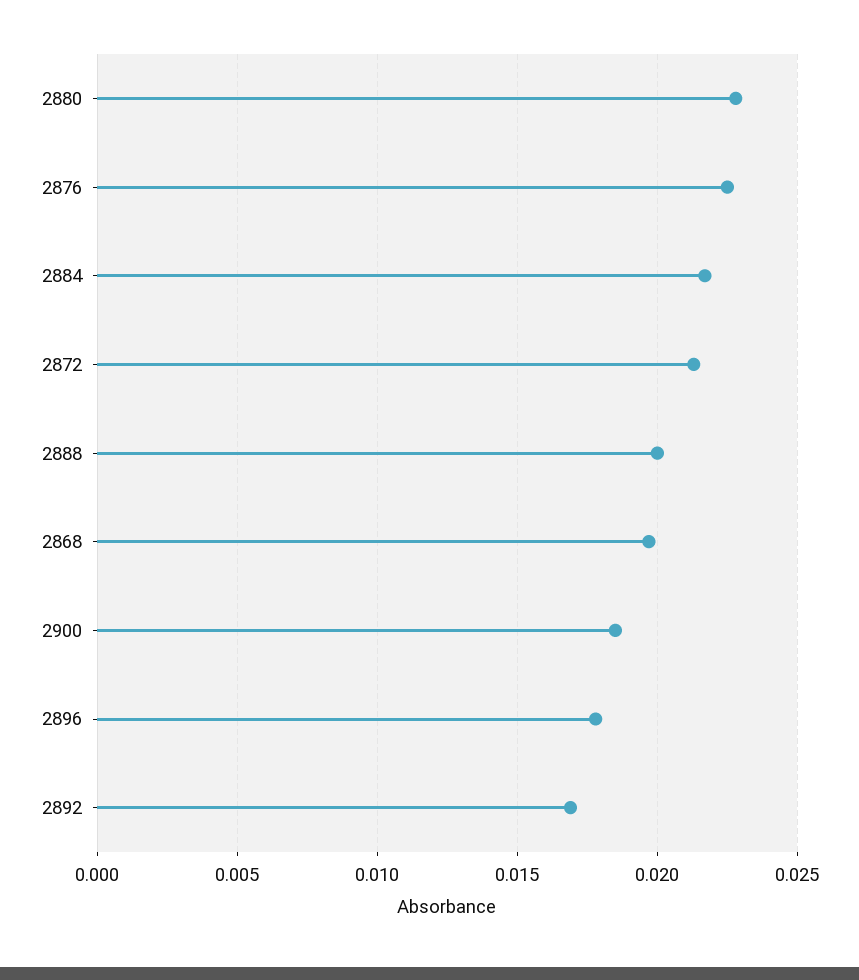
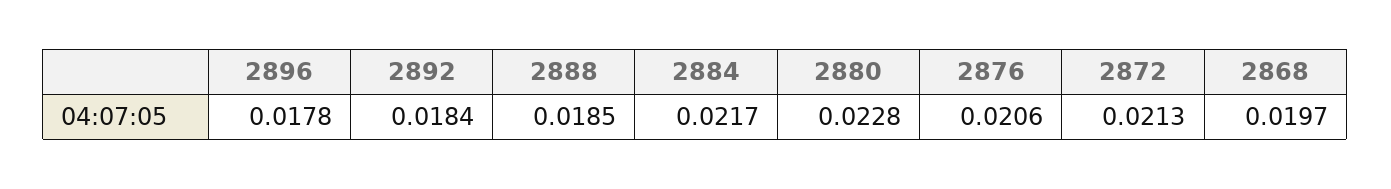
  {
    "2880": 0.0228,
-   "2876": 0.0225,
+   "2876": 0.0206,
    "2884": 0.0217,
    "2872": 0.0213,
-   "2888": 0.02,
+   "2888": 0.0185,
    "2868": 0.0197,
-   "2900": 0.0185,
    "2896": 0.0178,
-   "2892": 0.017
+   "2892": 0.0184
  }

